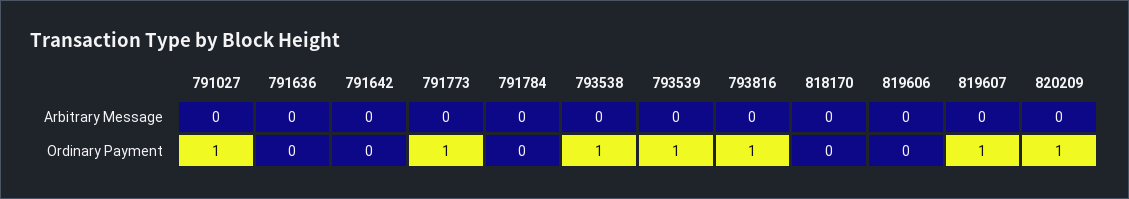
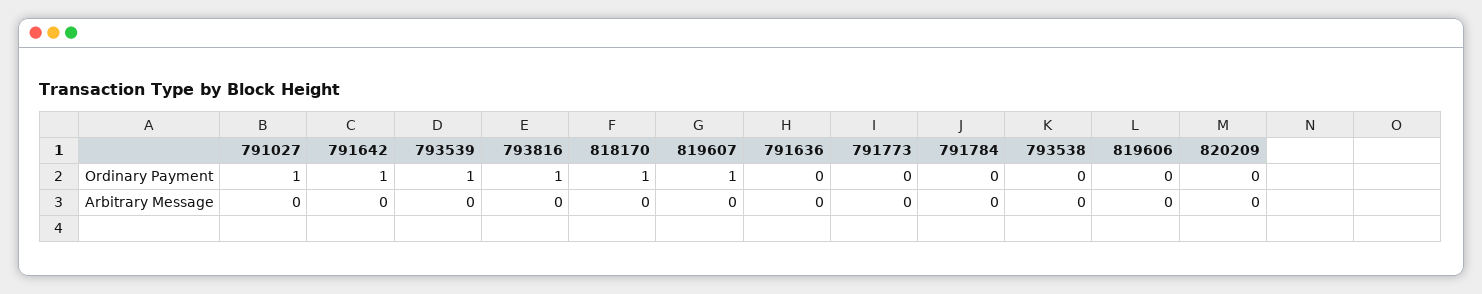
  {
    "791027": {
      "Arbitrary Message": 0,
      "Ordinary Payment": 1
    },
    "791636": {
      "Arbitrary Message": 0,
      "Ordinary Payment": 0
    },
    "791642": {
      "Arbitrary Message": 0,
-     "Ordinary Payment": 0
+     "Ordinary Payment": 1
    },
    "791773": {
      "Arbitrary Message": 0,
-     "Ordinary Payment": 1
+     "Ordinary Payment": 0
    },
    "791784": {
      "Arbitrary Message": 0,
      "Ordinary Payment": 0
    },
    "793538": {
      "Arbitrary Message": 0,
-     "Ordinary Payment": 1
+     "Ordinary Payment": 0
    },
    "793539": {
      "Arbitrary Message": 0,
      "Ordinary Payment": 1
    },
    "793816": {
      "Arbitrary Message": 0,
      "Ordinary Payment": 1
    },
    "818170": {
      "Arbitrary Message": 0,
-     "Ordinary Payment": 0
+     "Ordinary Payment": 1
    },
    "819606": {
      "Arbitrary Message": 0,
      "Ordinary Payment": 0
    },
    "819607": {
      "Arbitrary Message": 0,
      "Ordinary Payment": 1
    },
    "820209": {
      "Arbitrary Message": 0,
-     "Ordinary Payment": 1
+     "Ordinary Payment": 0
    }
  }

